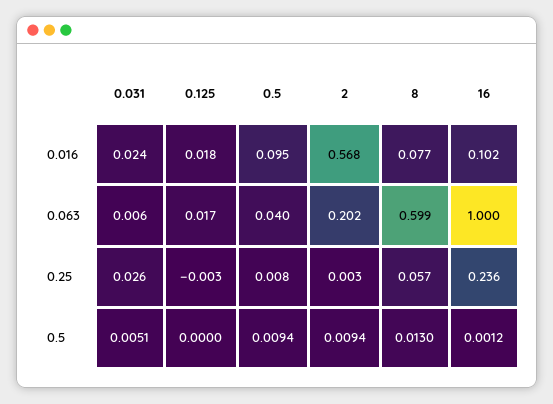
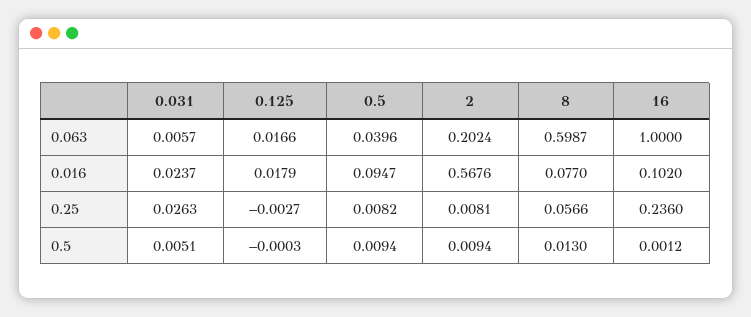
  {
    "0.031": {
      "0.016": 0.0237,
      "0.063": 0.0057,
      "0.25": 0.0263,
      "0.5": 0.0051
    },
    "0.125": {
      "0.016": 0.0179,
      "0.063": 0.0166,
      "0.25": -0.0027,
-     "0.5": 0
+     "0.5": -0.0003
    },
    "0.5": {
      "0.016": 0.0947,
      "0.063": 0.0396,
      "0.25": 0.0082,
      "0.5": 0.0094
    },
    "2": {
      "0.016": 0.5676,
      "0.063": 0.2024,
-     "0.25": 0.003,
+     "0.25": 0.0081,
      "0.5": 0.0094
    },
    "8": {
      "0.016": 0.077,
      "0.063": 0.5987,
      "0.25": 0.0566,
      "0.5": 0.013
    },
    "16": {
      "0.016": 0.102,
      "0.063": 1,
      "0.25": 0.236,
      "0.5": 0.0012
    }
  }

